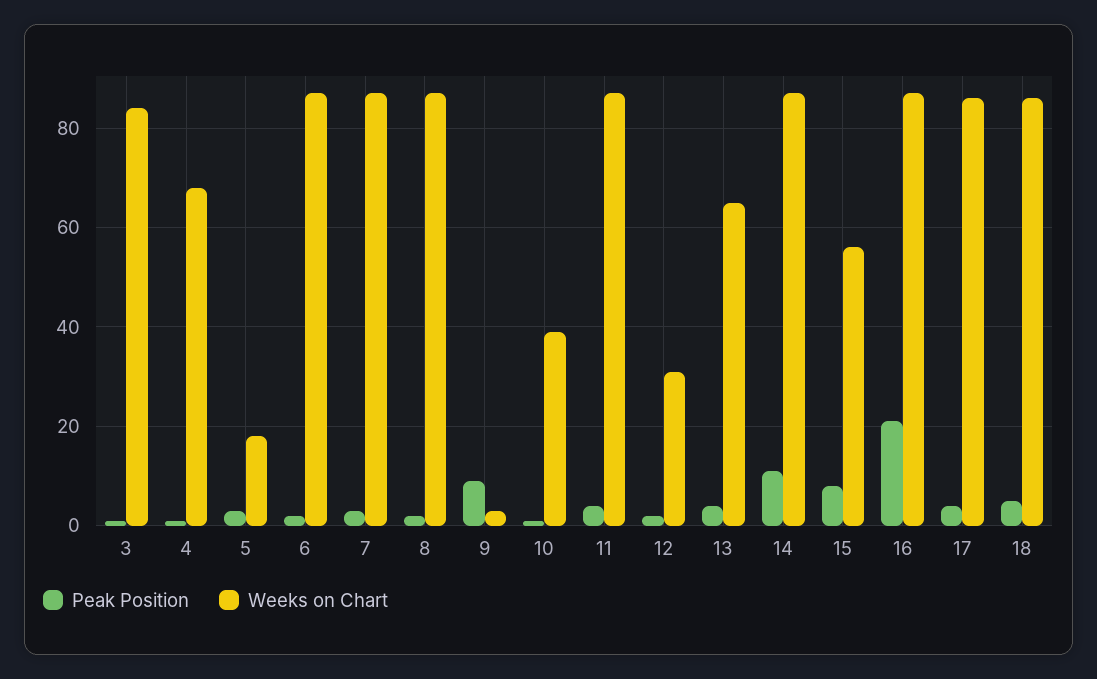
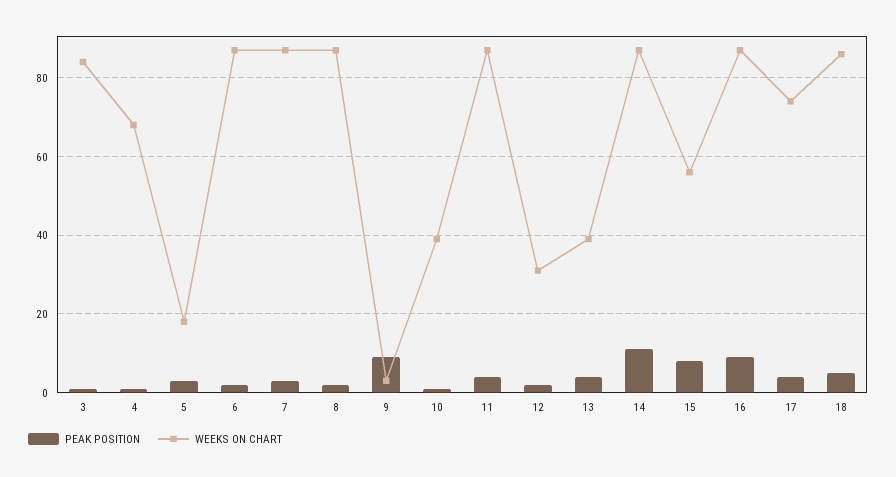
  {
    "Peak Position": {
      "3": 0,
      "4": 0,
      "5": 5,
      "6": 0,
      "7": 5,
      "8": 0,
      "9": 10,
      "10": 0,
      "11": 5,
      "12": 0,
      "13": 5,
      "14": 10,
      "15": 10,
-     "16": 20,
+     "16": 10,
      "17": 5,
      "18": 5
    },
    "Weeks on Chart": {
      "3": 85,
      "4": 70,
      "5": 20,
      "6": 85,
      "7": 85,
      "8": 85,
      "9": 5,
      "10": 40,
      "11": 85,
      "12": 30,
-     "13": 65,
+     "13": 40,
      "14": 85,
      "15": 55,
      "16": 85,
-     "17": 85,
+     "17": 75,
      "18": 85
    }
  }

